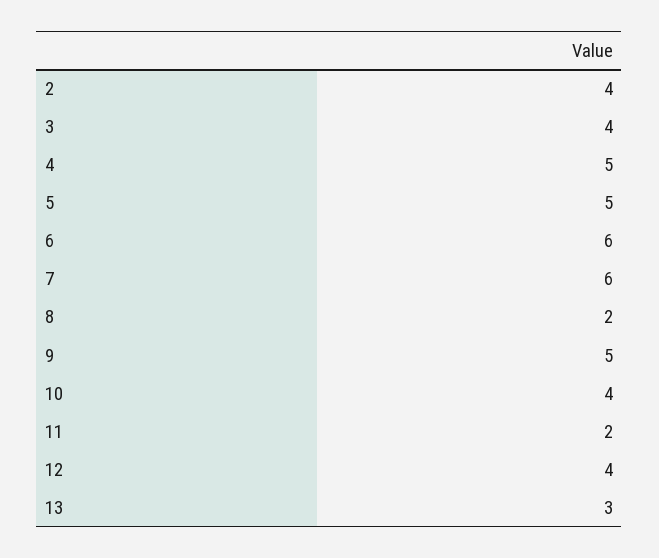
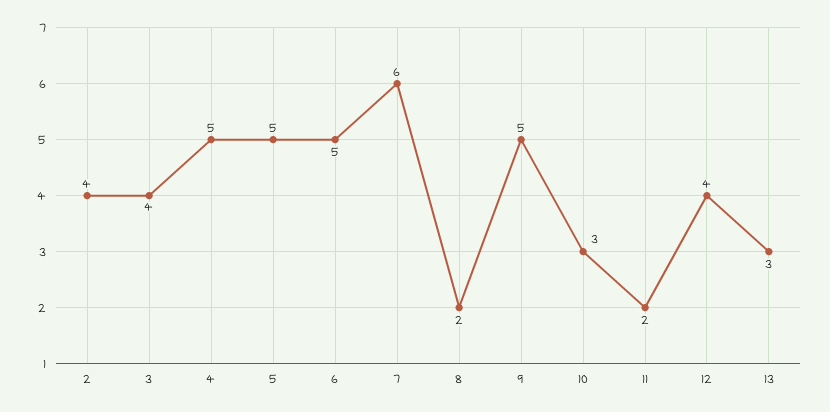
  {
    "2": 4,
    "3": 4,
    "4": 5,
    "5": 5,
-   "6": 6,
+   "6": 5,
    "7": 6,
    "8": 2,
    "9": 5,
-   "10": 4,
+   "10": 3,
    "11": 2,
    "12": 4,
    "13": 3
  }

